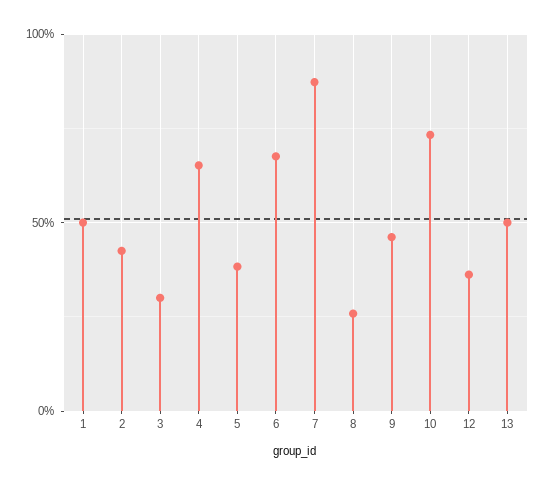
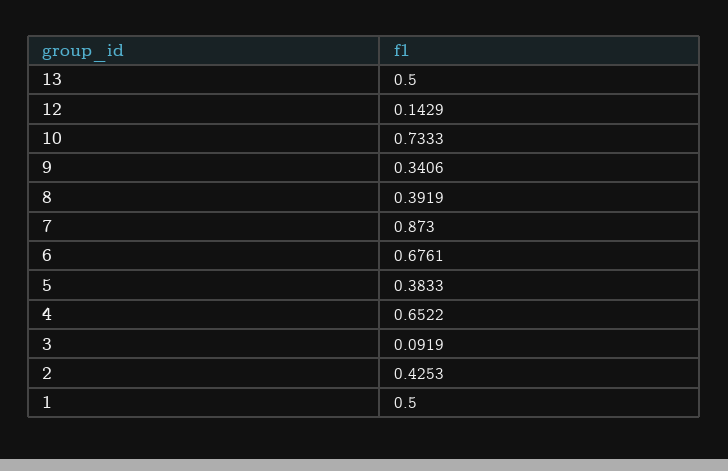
  {
    "1": 0.5,
    "2": 0.4253,
-   "3": 0.3,
+   "3": 0.0919,
    "4": 0.6522,
    "5": 0.3833,
    "6": 0.6761,
    "7": 0.873,
-   "8": 0.25,
+   "8": 0.3919,
-   "9": 0.45,
+   "9": 0.3406,
    "10": 0.7333,
-   "12": 0.35,
+   "12": 0.1429,
    "13": 0.5
  }

